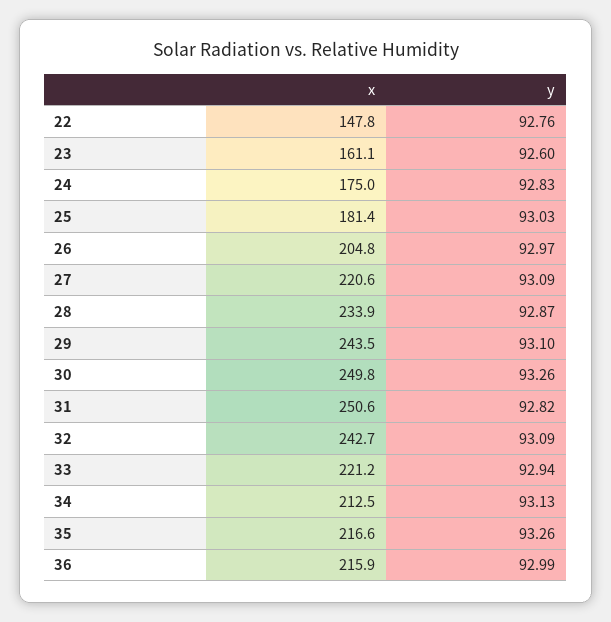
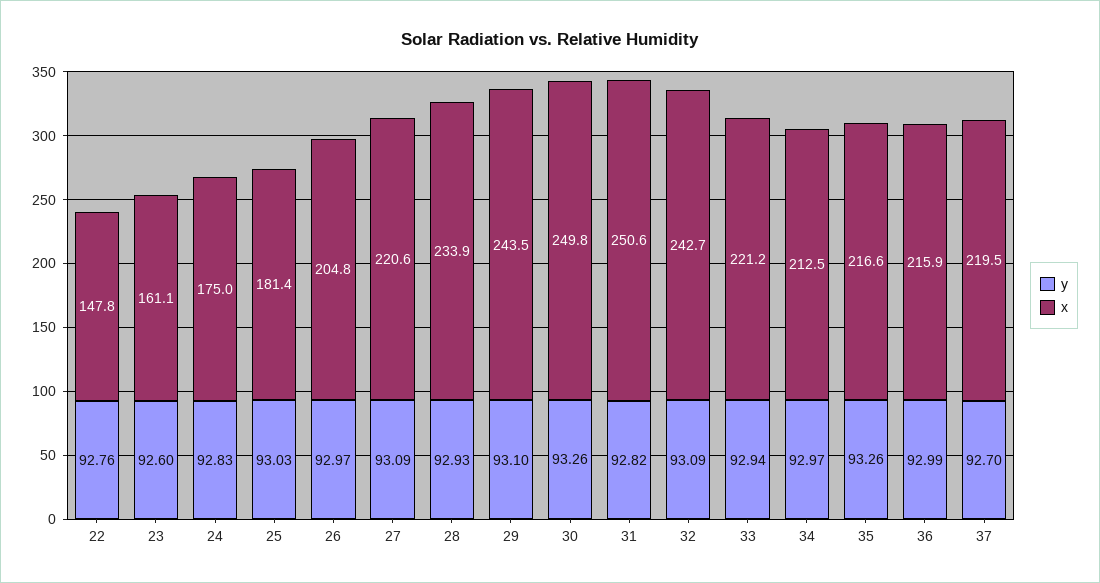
  {
    "x": {
      "22": 147.8,
      "23": 161.1,
      "24": 175,
      "25": 181.4,
      "26": 204.8,
      "27": 220.6,
      "28": 233.9,
      "29": 243.5,
      "30": 249.8,
      "31": 250.6,
      "32": 242.7,
      "33": 221.2,
      "34": 212.5,
      "35": 216.6,
-     "36": 215.9
+     "36": 215.9,
+     "37": 219.5
    },
    "y": {
      "22": 92.76,
      "23": 92.6,
      "24": 92.83,
      "25": 93.03,
      "26": 92.97,
      "27": 93.09,
-     "28": 92.87,
+     "28": 92.93,
      "29": 93.1,
      "30": 93.26,
      "31": 92.82,
      "32": 93.09,
      "33": 92.94,
-     "34": 93.13,
+     "34": 92.97,
      "35": 93.26,
-     "36": 92.99
+     "36": 92.99,
+     "37": 92.7
    }
  }

